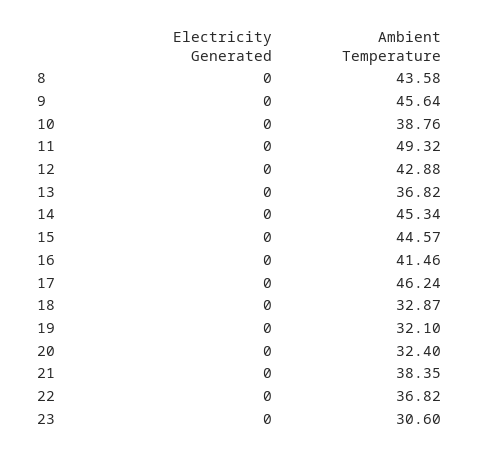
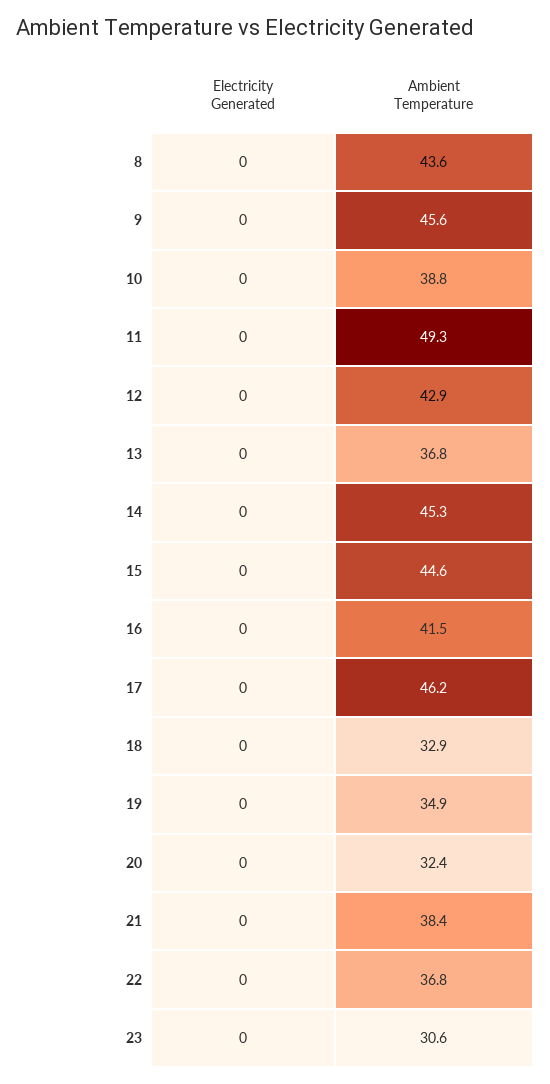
  {
    "Electricity Generated": {
      "8": 0,
      "9": 0,
      "10": 0,
      "11": 0,
      "12": 0,
      "13": 0,
      "14": 0,
      "15": 0,
      "16": 0,
      "17": 0,
      "18": 0,
      "19": 0,
      "20": 0,
      "21": 0,
      "22": 0,
      "23": 0
    },
    "Ambient Temperature": {
      "8": 43.58,
      "9": 45.64,
      "10": 38.76,
      "11": 49.32,
      "12": 42.88,
      "13": 36.82,
      "14": 45.34,
      "15": 44.57,
      "16": 41.46,
      "17": 46.24,
      "18": 32.87,
-     "19": 32.1,
+     "19": 34.9,
      "20": 32.4,
      "21": 38.35,
      "22": 36.82,
      "23": 30.6
    }
  }

